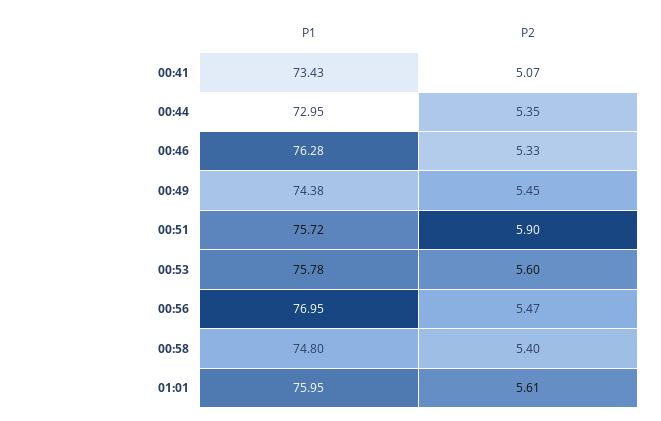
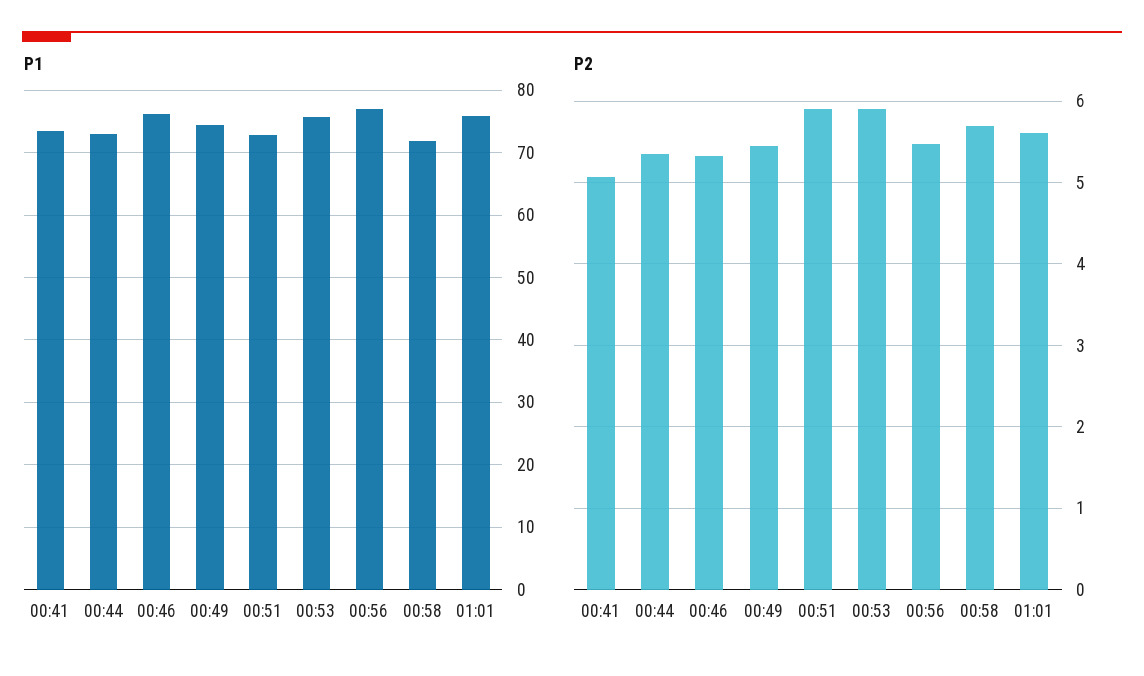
  {
    "P1": {
      "00:41": 73.43,
      "00:44": 72.95,
      "00:46": 76.28,
      "00:49": 74.38,
-     "00:51": 75.72,
+     "00:51": 73,
      "00:53": 75.78,
      "00:56": 76.95,
-     "00:58": 74.8,
+     "00:58": 72,
      "01:01": 75.95
    },
    "P2": {
      "00:41": 5.07,
      "00:44": 5.35,
      "00:46": 5.33,
      "00:49": 5.45,
      "00:51": 5.9,
-     "00:53": 5.6,
+     "00:53": 5.9,
      "00:56": 5.47,
-     "00:58": 5.4,
+     "00:58": 5.7,
      "01:01": 5.61
    }
  }

